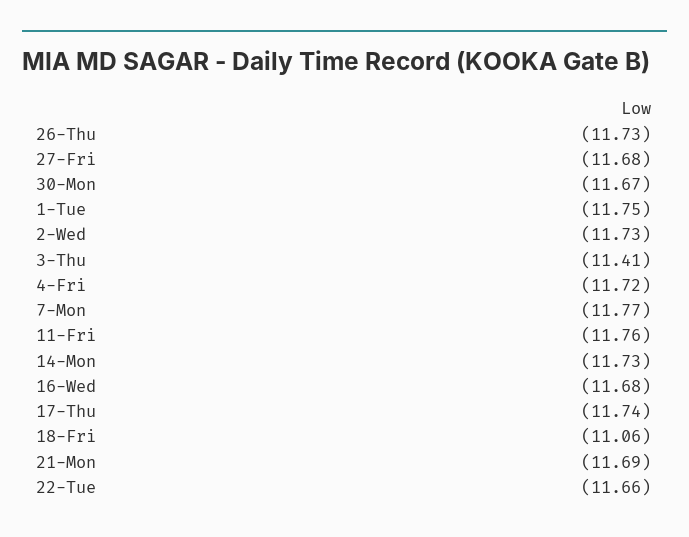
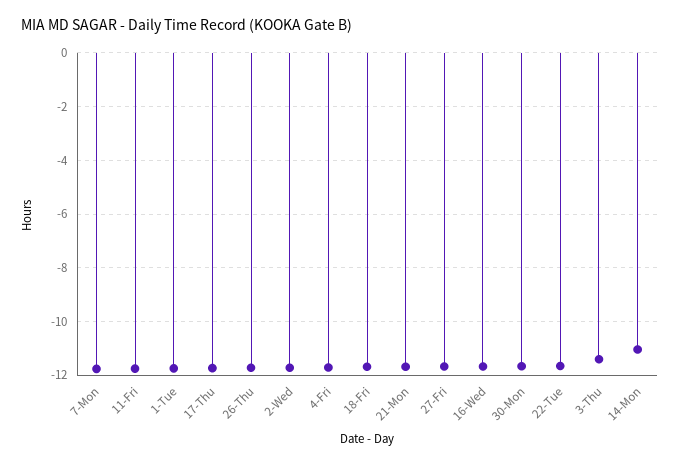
  {
    "26-Thu": -11.73,
    "27-Fri": -11.68,
    "30-Mon": -11.67,
    "1-Tue": -11.75,
    "2-Wed": -11.73,
    "3-Thu": -11.41,
    "4-Fri": -11.72,
    "7-Mon": -11.77,
    "11-Fri": -11.76,
-   "14-Mon": -11.73,
+   "14-Mon": -11,
    "16-Wed": -11.68,
    "17-Thu": -11.74,
-   "18-Fri": -11.06,
+   "18-Fri": -11.75,
    "21-Mon": -11.69,
    "22-Tue": -11.66
  }

